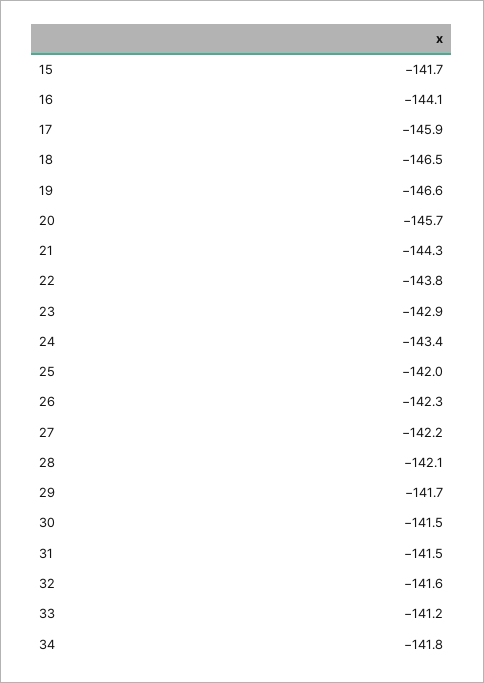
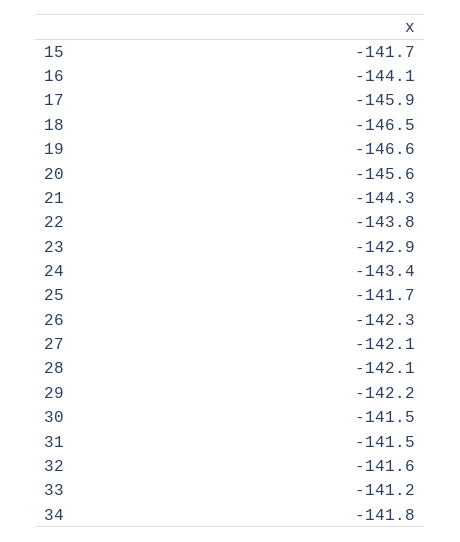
  {
    "15": -141.7,
    "16": -144.1,
    "17": -145.9,
    "18": -146.5,
    "19": -146.6,
-   "20": -145.7,
+   "20": -145.6,
    "21": -144.3,
    "22": -143.8,
    "23": -142.9,
    "24": -143.4,
-   "25": -142,
+   "25": -141.7,
    "26": -142.3,
-   "27": -142.2,
+   "27": -142.1,
    "28": -142.1,
-   "29": -141.7,
+   "29": -142.2,
    "30": -141.5,
    "31": -141.5,
    "32": -141.6,
    "33": -141.2,
    "34": -141.8
  }

